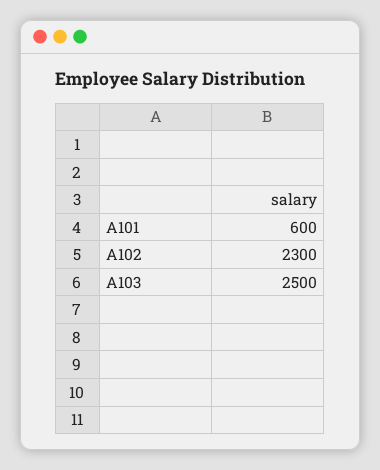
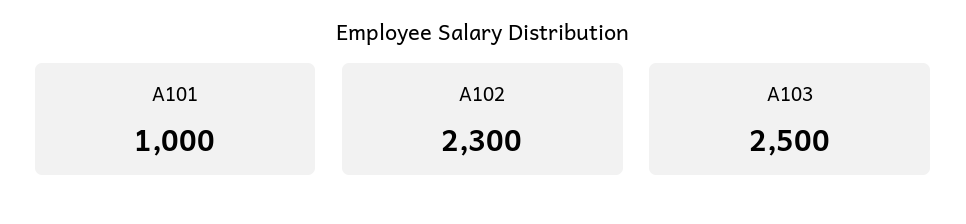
  {
-   "A101": 600,
+   "A101": 1000,
    "A102": 2300,
    "A103": 2500
  }

